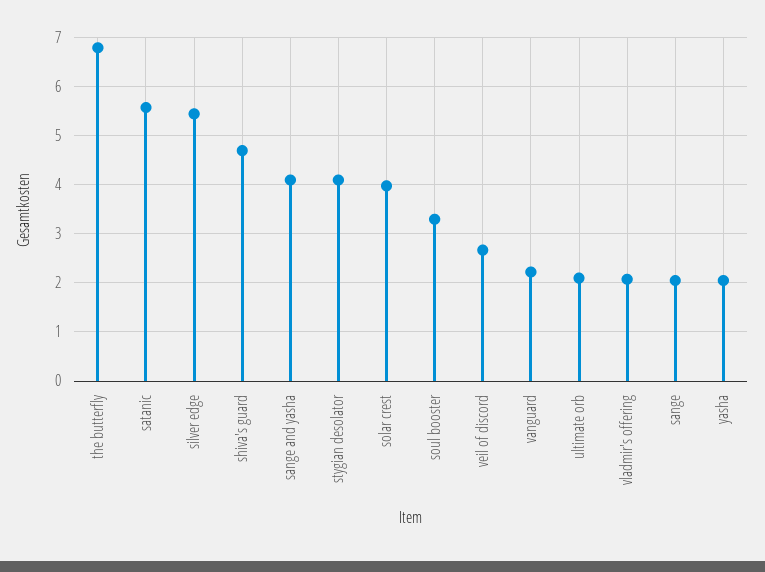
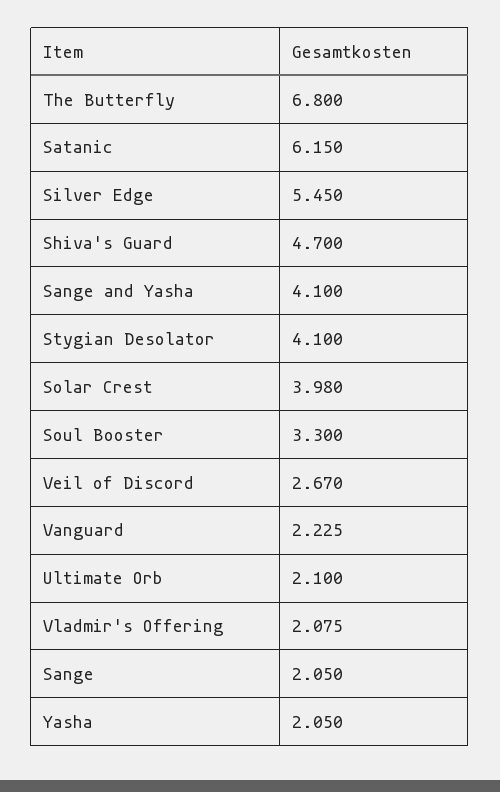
  {
    "the butterfly": 6.8,
-   "satanic": 5.6,
+   "satanic": 6.15,
    "silver edge": 5.45,
    "shiva's guard": 4.7,
    "sange and yasha": 4.1,
    "stygian desolator": 4.1,
    "solar crest": 3.98,
    "soul booster": 3.3,
    "veil of discord": 2.67,
    "vanguard": 2.225,
    "ultimate orb": 2.1,
    "vladmir's offering": 2.075,
    "sange": 2.05,
    "yasha": 2.05
  }

